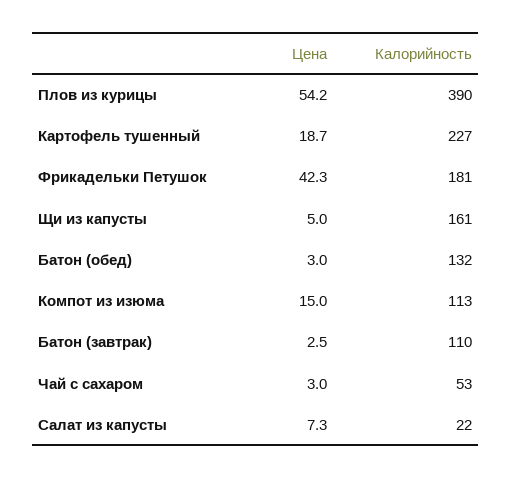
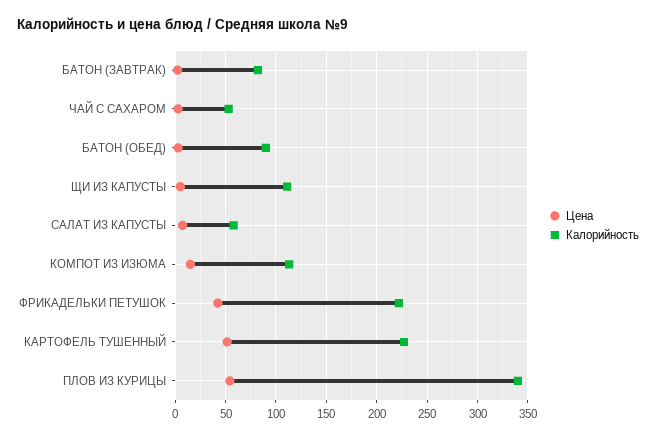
  {
    "Цена": {
      "Плов из курицы": 54.2,
-     "Картофель тушенный": 18.7,
+     "Картофель тушенный": 50,
      "Фрикадельки Петушок": 42.3,
      "Щи из капусты": 5,
      "Батон (обед)": 3,
      "Компот из изюма": 15,
      "Батон (завтрак)": 2.5,
      "Чай с сахаром": 3,
      "Салат из капусты": 7.3
    },
    "Калорийность": {
-     "Плов из курицы": 390,
+     "Плов из курицы": 340,
      "Картофель тушенный": 227,
-     "Фрикадельки Петушок": 181,
+     "Фрикадельки Петушок": 220,
-     "Щи из капусты": 161,
+     "Щи из капусты": 110,
-     "Батон (обед)": 132,
+     "Батон (обед)": 90,
      "Компот из изюма": 113,
-     "Батон (завтрак)": 110,
+     "Батон (завтрак)": 80,
      "Чай с сахаром": 53,
-     "Салат из капусты": 22
+     "Салат из капусты": 60
    }
  }

